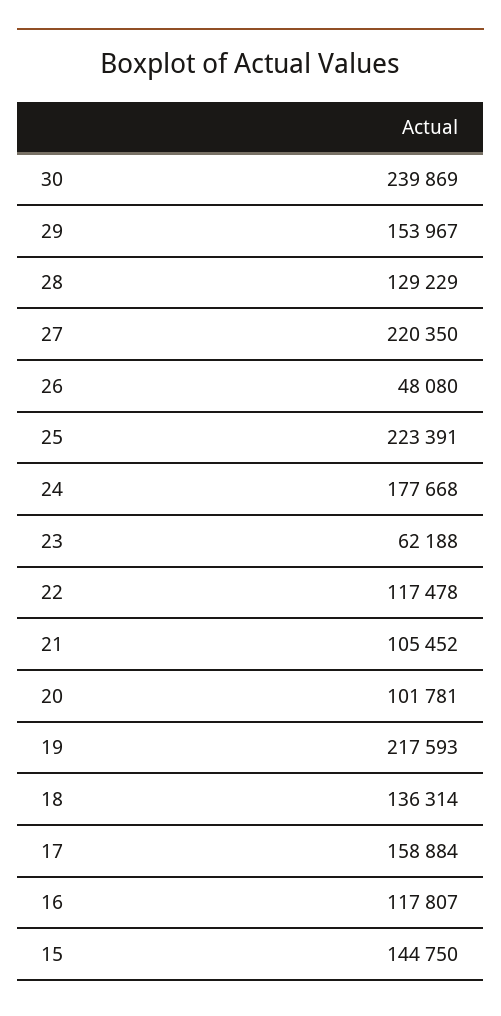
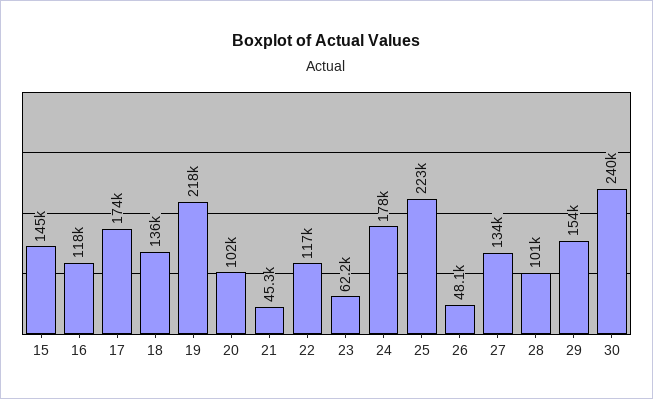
  {
    "30": 239869,
    "29": 153967,
-   "28": 129229,
+   "28": 101000,
-   "27": 220350,
+   "27": 134000,
    "26": 48080,
    "25": 223391,
    "24": 177668,
    "23": 62188,
    "22": 117478,
-   "21": 105452,
+   "21": 45300,
    "20": 101781,
    "19": 217593,
    "18": 136314,
-   "17": 158884,
+   "17": 174000,
    "16": 117807,
    "15": 144750
  }

